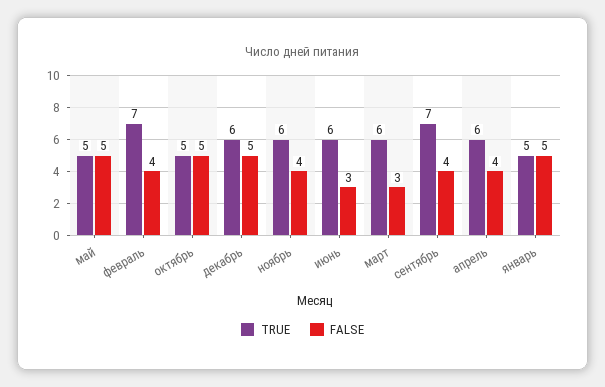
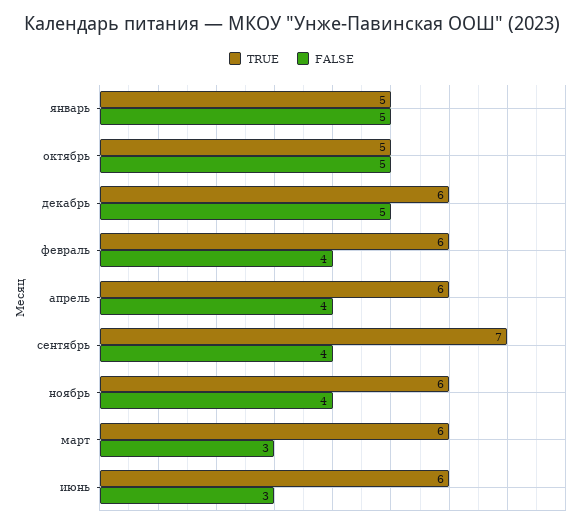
  {
    "TRUE": {
-     "май": 5,
-     "февраль": 7,
+     "февраль": 6,
      "октябрь": 5,
      "декабрь": 6,
      "ноябрь": 6,
      "июнь": 6,
      "март": 6,
      "сентябрь": 7,
      "апрель": 6,
      "январь": 5
    },
    "FALSE": {
-     "май": 5,
      "февраль": 4,
      "октябрь": 5,
      "декабрь": 5,
      "ноябрь": 4,
      "июнь": 3,
      "март": 3,
      "сентябрь": 4,
      "апрель": 4,
      "январь": 5
    }
  }

